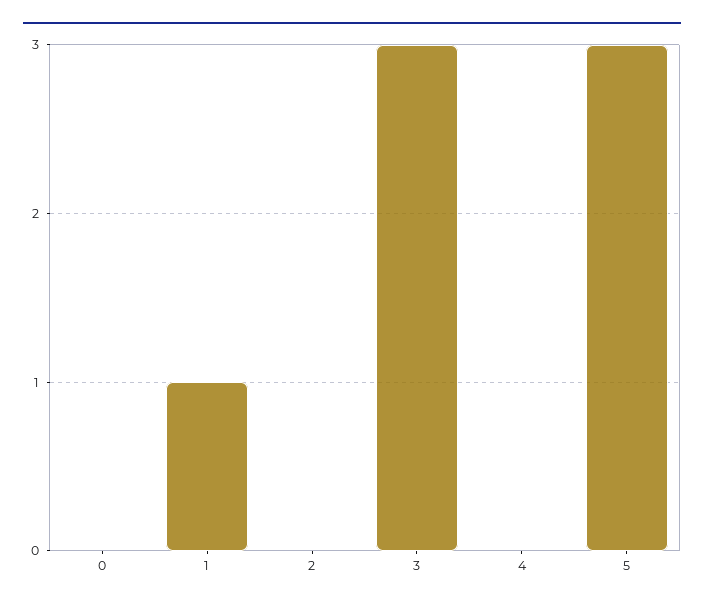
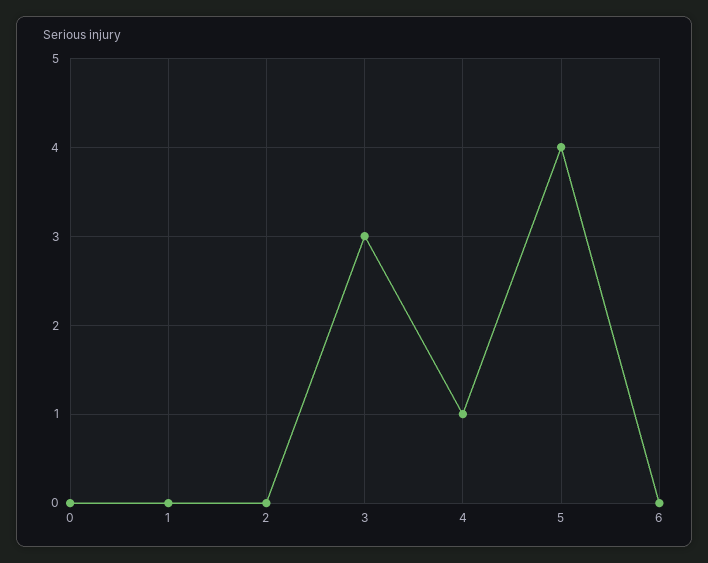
  {
    "0": 0,
-   "1": 1,
+   "1": 0,
    "2": 0,
    "3": 3,
-   "4": 0,
+   "4": 1,
-   "5": 3
+   "5": 4,
+   "6": 0
  }

